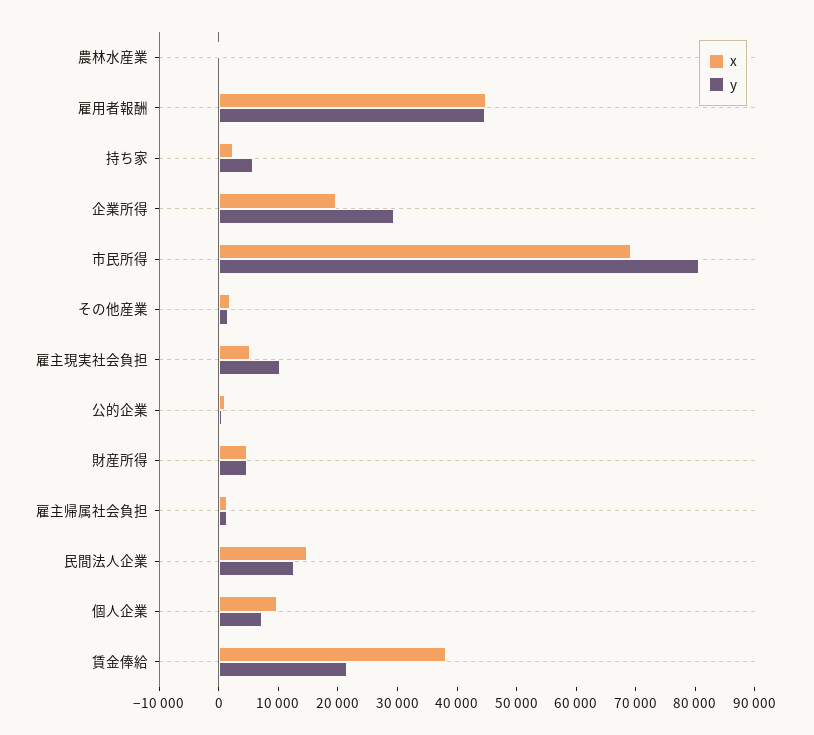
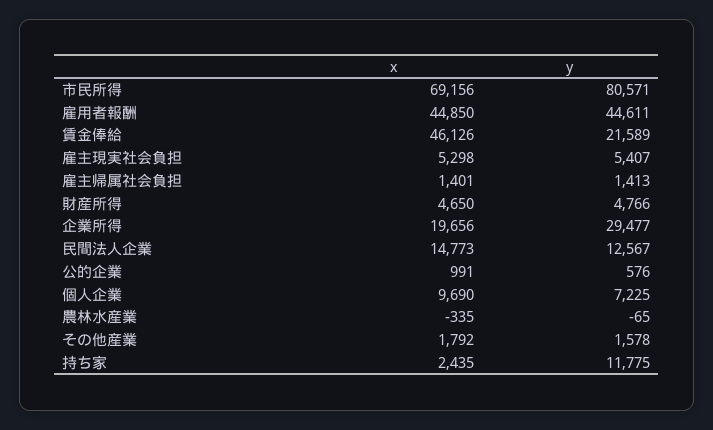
  {
    "x": {
      "農林水産業": -335,
      "雇用者報酬": 44850,
      "持ち家": 2435,
      "企業所得": 19656,
      "市民所得": 69156,
      "その他産業": 1792,
      "雇主現実社会負担": 5298,
      "公的企業": 991,
      "財産所得": 4650,
      "雇主帰属社会負担": 1401,
      "民間法人企業": 14773,
      "個人企業": 9690,
-     "賃金俸給": 38000
+     "賃金俸給": 46126
    },
    "y": {
      "農林水産業": -65,
      "雇用者報酬": 44611,
-     "持ち家": 6000,
+     "持ち家": 11775,
      "企業所得": 29477,
      "市民所得": 80571,
      "その他産業": 1578,
-     "雇主現実社会負担": 10000,
+     "雇主現実社会負担": 5407,
      "公的企業": 576,
      "財産所得": 4766,
      "雇主帰属社会負担": 1413,
      "民間法人企業": 12567,
      "個人企業": 7225,
      "賃金俸給": 21589
    }
  }

